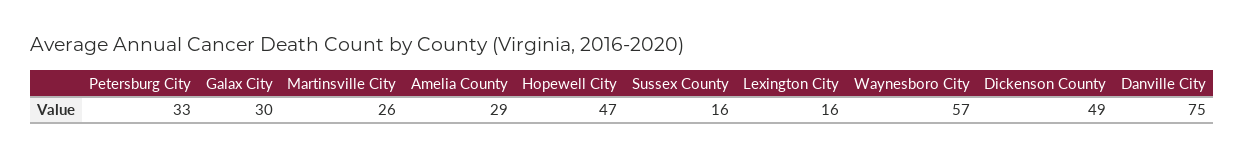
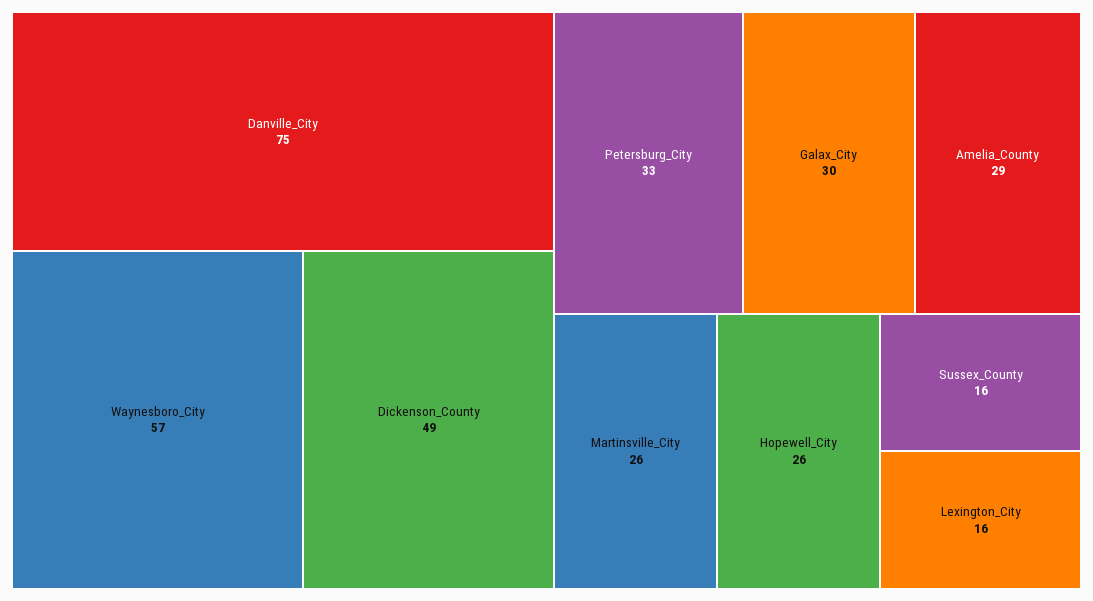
  {
    "Petersburg City": 33,
    "Galax City": 30,
    "Martinsville City": 26,
    "Amelia County": 29,
-   "Hopewell City": 47,
+   "Hopewell City": 26,
    "Sussex County": 16,
    "Lexington City": 16,
    "Waynesboro City": 57,
    "Dickenson County": 49,
    "Danville City": 75
  }

